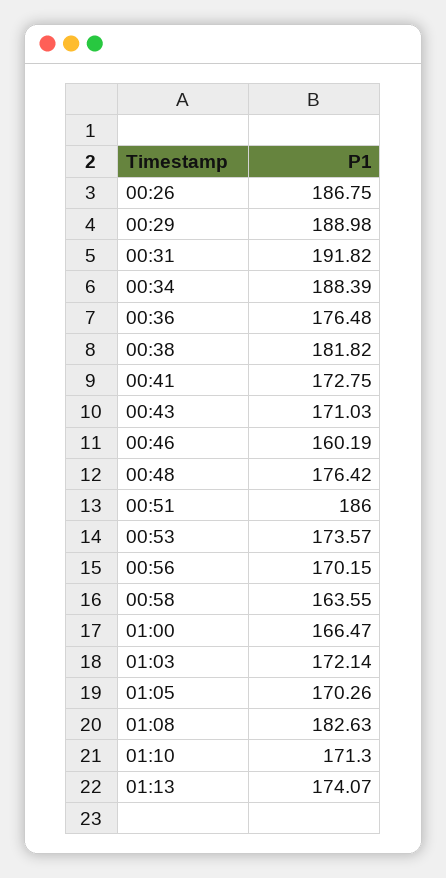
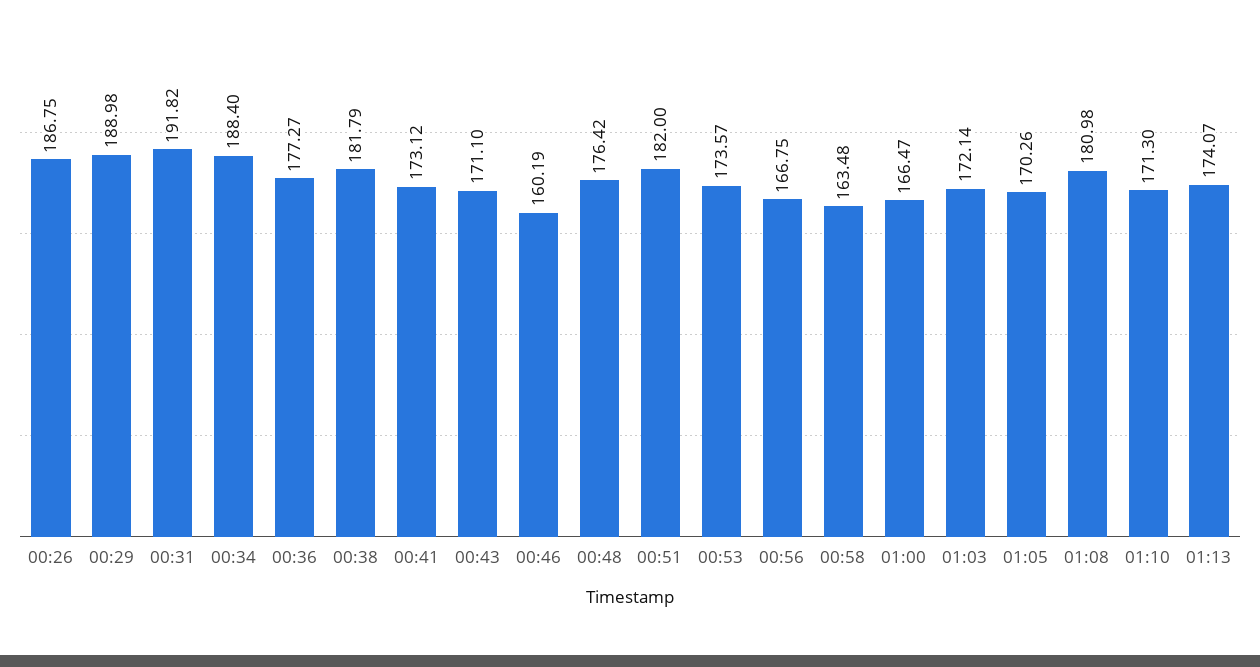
  {
    "00:26": 186.75,
    "00:29": 188.98,
    "00:31": 191.82,
-   "00:34": 188.39,
+   "00:34": 188.4,
-   "00:36": 176.48,
+   "00:36": 177.27,
-   "00:38": 181.82,
+   "00:38": 181.79,
-   "00:41": 172.75,
+   "00:41": 173.12,
-   "00:43": 171.03,
+   "00:43": 171.1,
    "00:46": 160.19,
    "00:48": 176.42,
-   "00:51": 186,
+   "00:51": 182,
    "00:53": 173.57,
-   "00:56": 170.15,
+   "00:56": 166.75,
-   "00:58": 163.55,
+   "00:58": 163.48,
    "01:00": 166.47,
    "01:03": 172.14,
    "01:05": 170.26,
-   "01:08": 182.63,
+   "01:08": 180.98,
    "01:10": 171.3,
    "01:13": 174.07
  }

